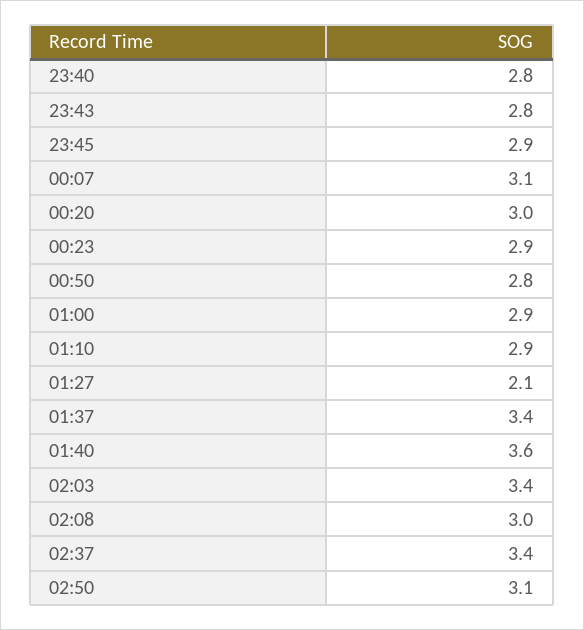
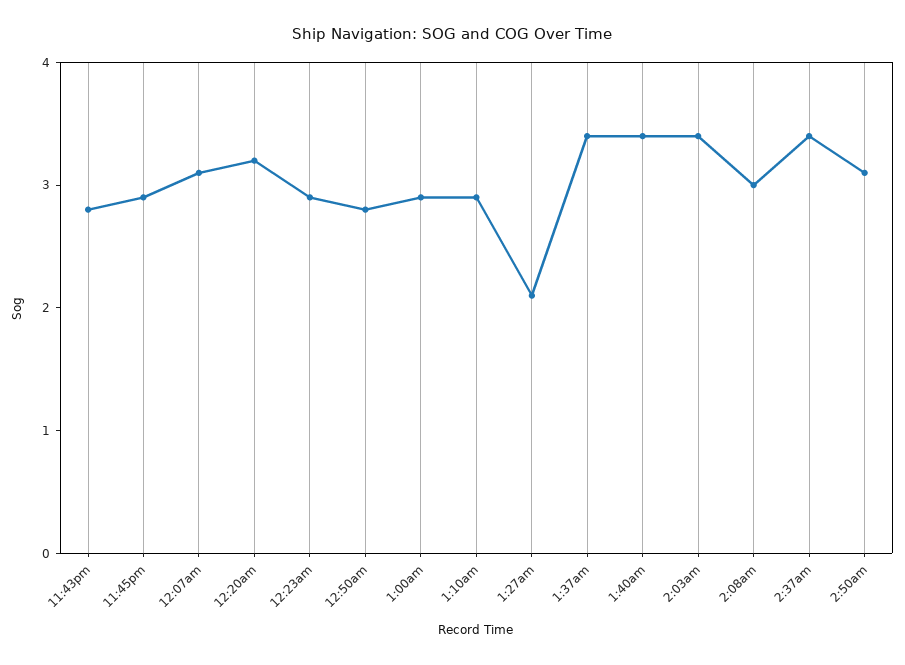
  {
-   "23:40": 2.8,
    "23:43": 2.8,
    "23:45": 2.9,
    "00:07": 3.1,
-   "00:20": 3,
+   "00:20": 3.2,
    "00:23": 2.9,
    "00:50": 2.8,
    "01:00": 2.9,
    "01:10": 2.9,
    "01:27": 2.1,
    "01:37": 3.4,
-   "01:40": 3.6,
+   "01:40": 3.4,
    "02:03": 3.4,
    "02:08": 3,
    "02:37": 3.4,
    "02:50": 3.1
  }

